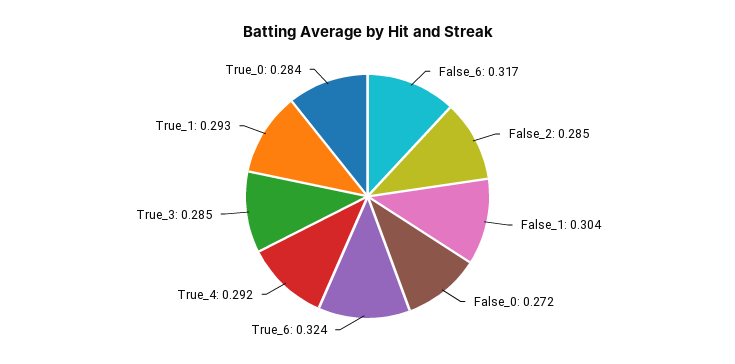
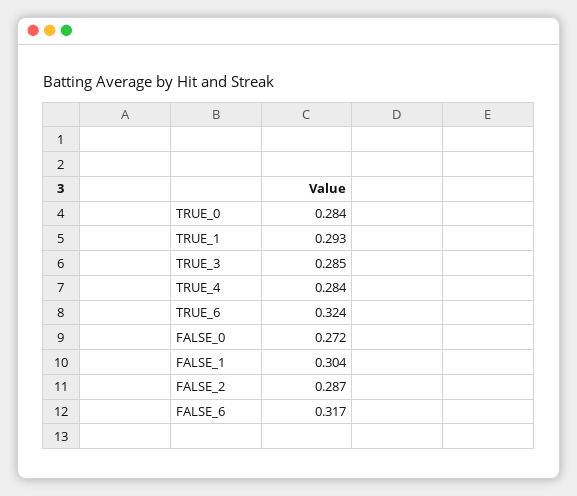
  {
    "False_6": 0.317,
-   "False_2": 0.285,
+   "False_2": 0.287,
    "False_1": 0.304,
    "False_0": 0.272,
    "True_6": 0.324,
-   "True_4": 0.292,
+   "True_4": 0.284,
    "True_3": 0.285,
    "True_1": 0.293,
    "True_0": 0.284
  }

